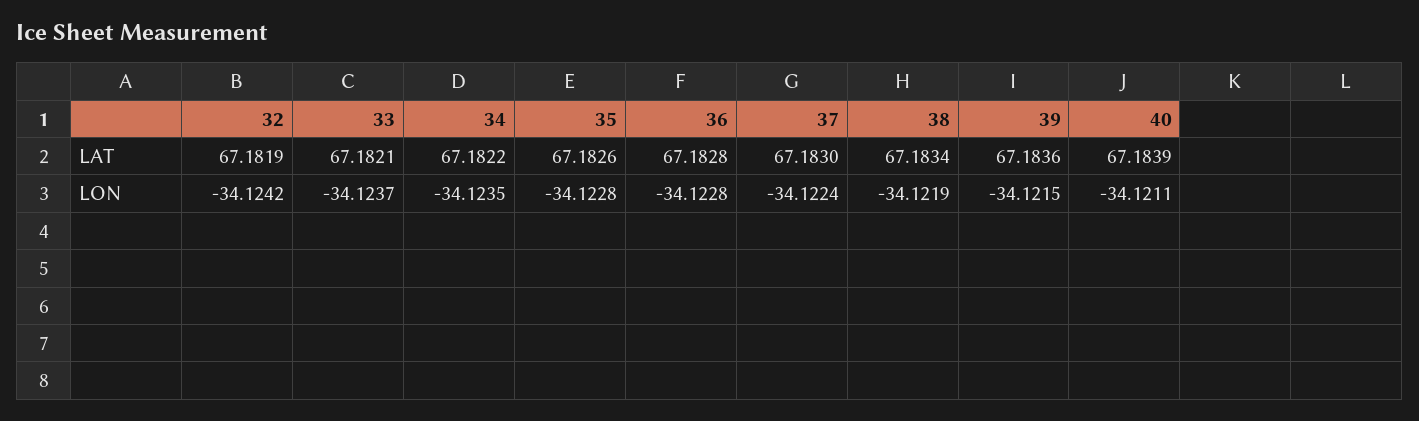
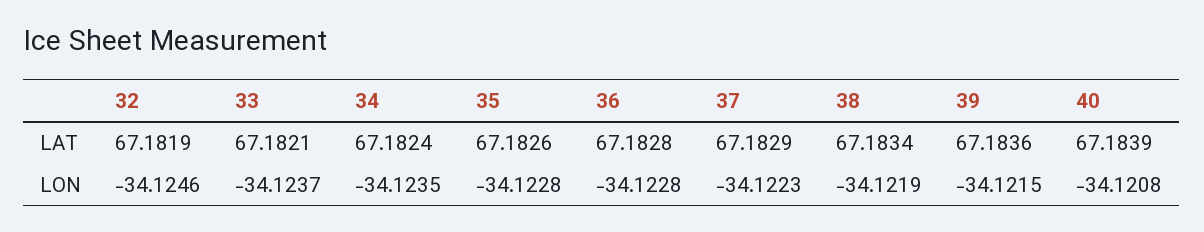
  {
    "32": {
      "LAT": 67.1819,
-     "LON": -34.1242
+     "LON": -34.1246
    },
    "33": {
      "LAT": 67.1821,
      "LON": -34.1237
    },
    "34": {
-     "LAT": 67.1822,
+     "LAT": 67.1824,
      "LON": -34.1235
    },
    "35": {
      "LAT": 67.1826,
      "LON": -34.1228
    },
    "36": {
      "LAT": 67.1828,
      "LON": -34.1228
    },
    "37": {
-     "LAT": 67.183,
+     "LAT": 67.1829,
-     "LON": -34.1224
+     "LON": -34.1223
    },
    "38": {
      "LAT": 67.1834,
      "LON": -34.1219
    },
    "39": {
      "LAT": 67.1836,
      "LON": -34.1215
    },
    "40": {
      "LAT": 67.1839,
-     "LON": -34.1211
+     "LON": -34.1208
    }
  }

